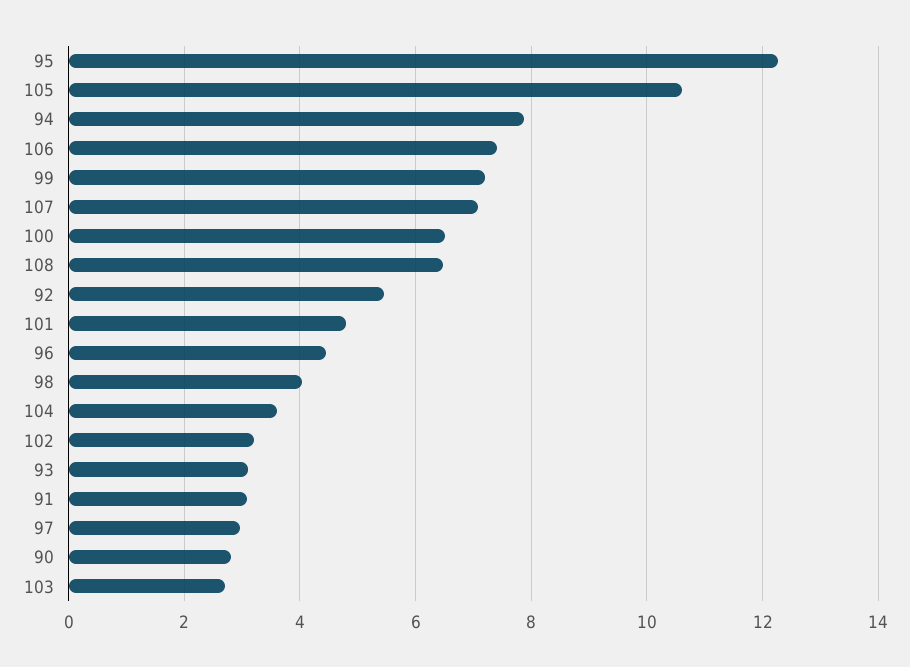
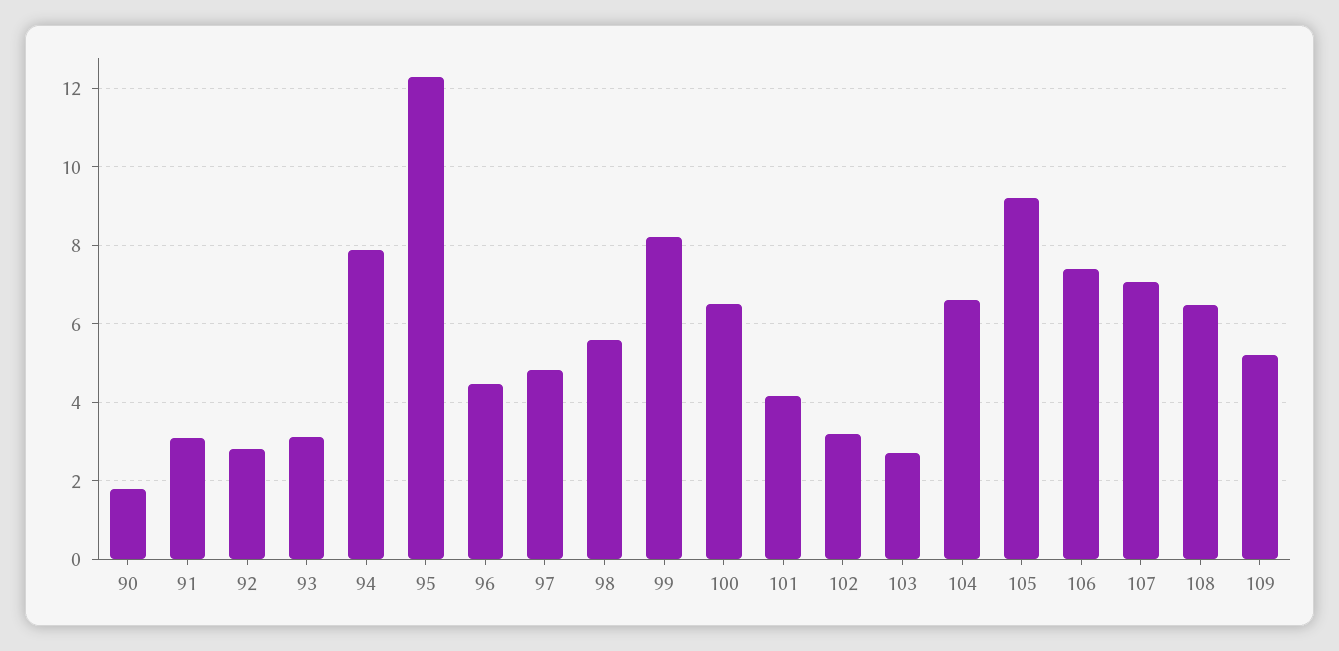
  {
    "95": 12.2,
-   "105": 10.6,
+   "105": 9.2,
    "94": 7.8,
    "106": 7.4,
-   "99": 7.2,
+   "99": 8.2,
    "107": 7,
    "100": 6.6,
    "108": 6.4,
-   "92": 5.4,
+   "92": 2.8,
-   "101": 4.8,
+   "101": 4.2,
    "96": 4.4,
-   "98": 4,
+   "98": 5.6,
-   "104": 3.6,
+   "104": 6.6,
    "102": 3.2,
    "93": 3.2,
    "91": 3,
-   "97": 3,
+   "97": 4.8,
-   "90": 2.8,
+   "90": 1.8,
-   "103": 2.8
+   "103": 2.8,
+   "109": 5.2
  }

